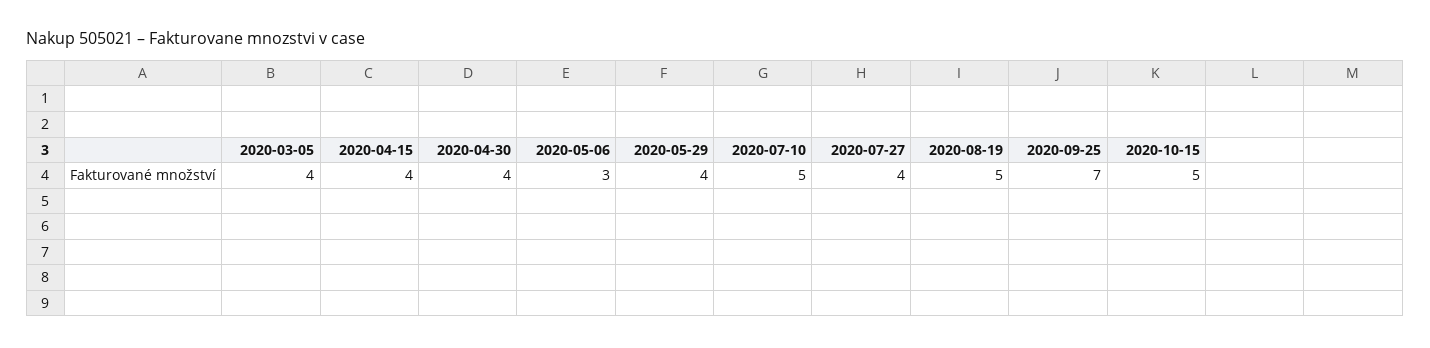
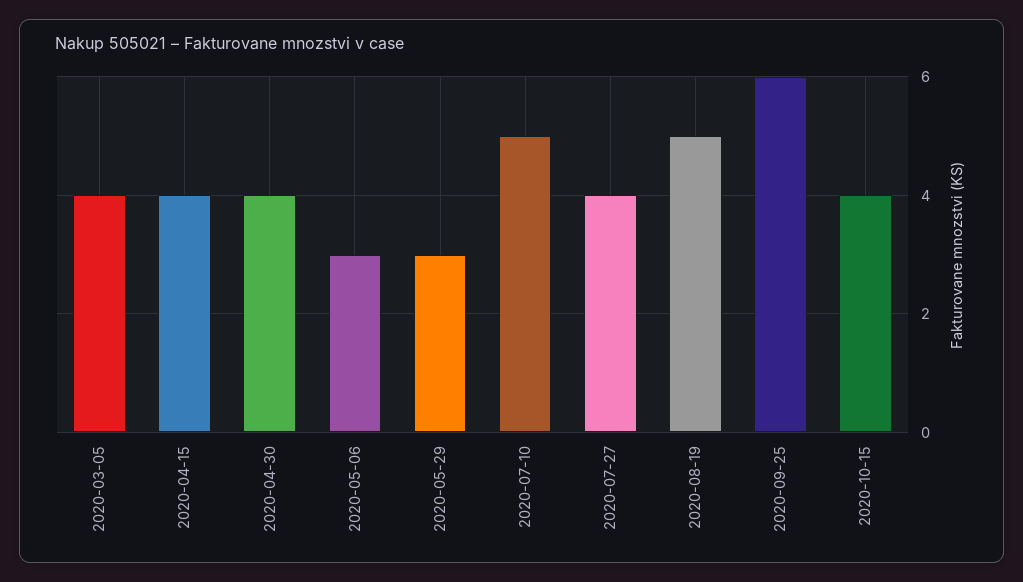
  {
    "2020-03-05": 4,
    "2020-04-15": 4,
    "2020-04-30": 4,
    "2020-05-06": 3,
-   "2020-05-29": 4,
+   "2020-05-29": 3,
    "2020-07-10": 5,
    "2020-07-27": 4,
    "2020-08-19": 5,
-   "2020-09-25": 7,
+   "2020-09-25": 6,
-   "2020-10-15": 5
+   "2020-10-15": 4
  }

